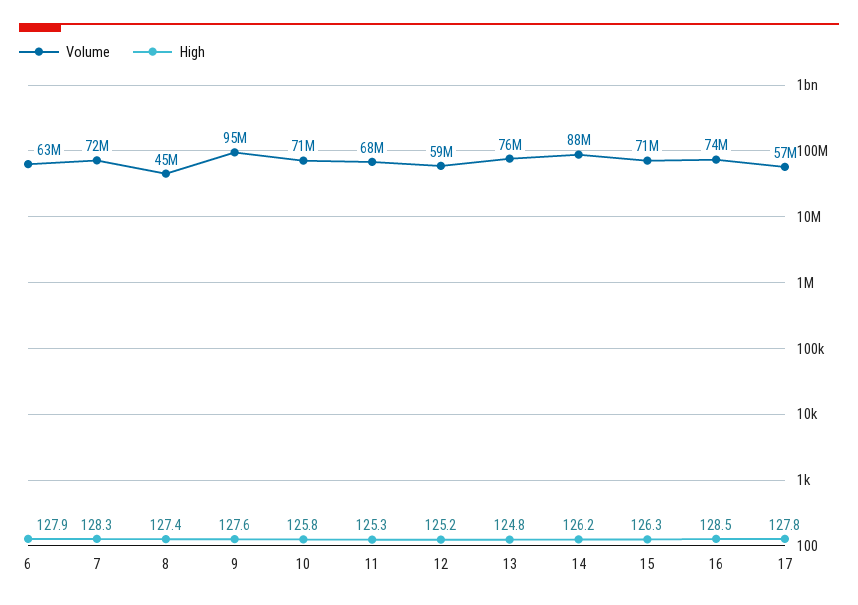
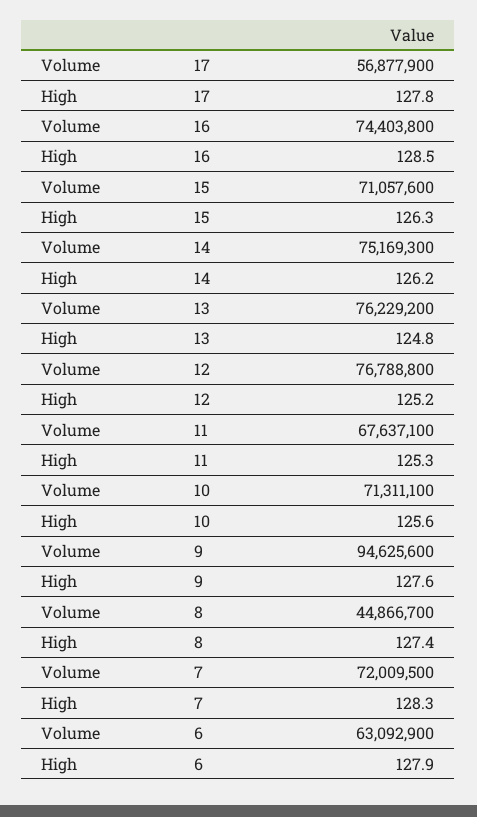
  {
    "Volume": {
      "6": 63092900,
      "7": 72009500,
      "8": 44866700,
      "9": 94625600,
      "10": 71311100,
      "11": 67637100,
-     "12": 59000000,
+     "12": 76788800,
      "13": 76229200,
-     "14": 88000000,
+     "14": 75169300,
      "15": 71057600,
      "16": 74403800,
      "17": 56877900
    },
    "High": {
      "6": 127.9,
      "7": 128.3,
      "8": 127.4,
      "9": 127.6,
-     "10": 125.8,
+     "10": 125.6,
      "11": 125.3,
      "12": 125.2,
      "13": 124.8,
      "14": 126.2,
      "15": 126.3,
      "16": 128.5,
      "17": 127.8
    }
  }

